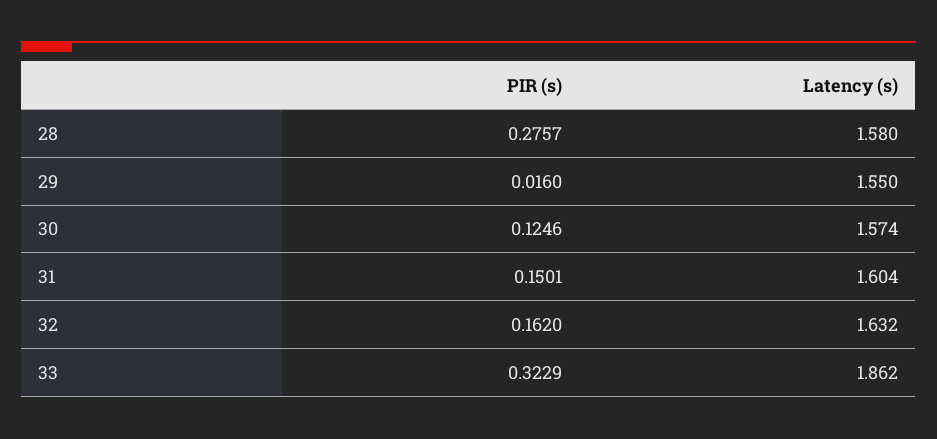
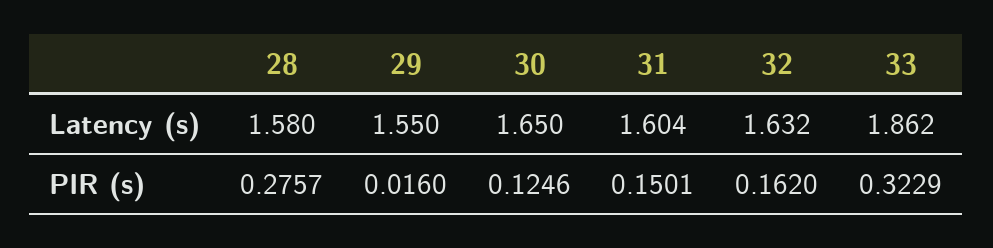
  {
    "PIR (s)": {
      "28": 0.2757,
      "29": 0.016,
      "30": 0.1246,
      "31": 0.1501,
      "32": 0.162,
      "33": 0.3229
    },
    "Latency (s)": {
      "28": 1.58,
      "29": 1.55,
-     "30": 1.574,
+     "30": 1.65,
      "31": 1.604,
      "32": 1.632,
      "33": 1.862
    }
  }

